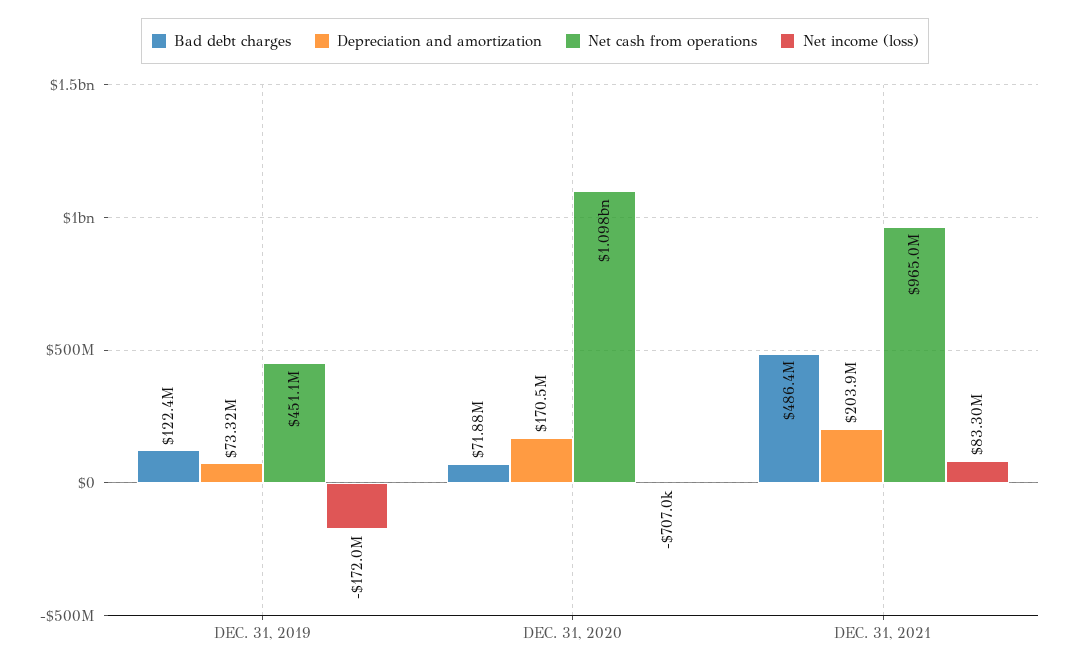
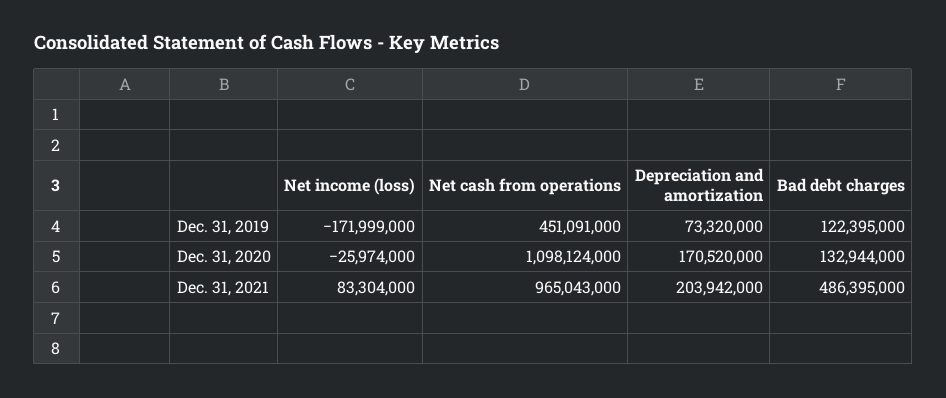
  {
    "Bad debt charges": {
      "DEC. 31, 2019": 122395000,
-     "DEC. 31, 2020": 71880000,
+     "DEC. 31, 2020": 132944000,
      "DEC. 31, 2021": 486395000
    },
    "Depreciation and amortization": {
      "DEC. 31, 2019": 73320000,
      "DEC. 31, 2020": 170520000,
      "DEC. 31, 2021": 203942000
    },
    "Net cash from operations": {
      "DEC. 31, 2019": 451091000,
      "DEC. 31, 2020": 1098124000,
      "DEC. 31, 2021": 965043000
    },
    "Net income (loss)": {
      "DEC. 31, 2019": -171999000,
-     "DEC. 31, 2020": -707000,
+     "DEC. 31, 2020": -25974000,
      "DEC. 31, 2021": 83304000
    }
  }

